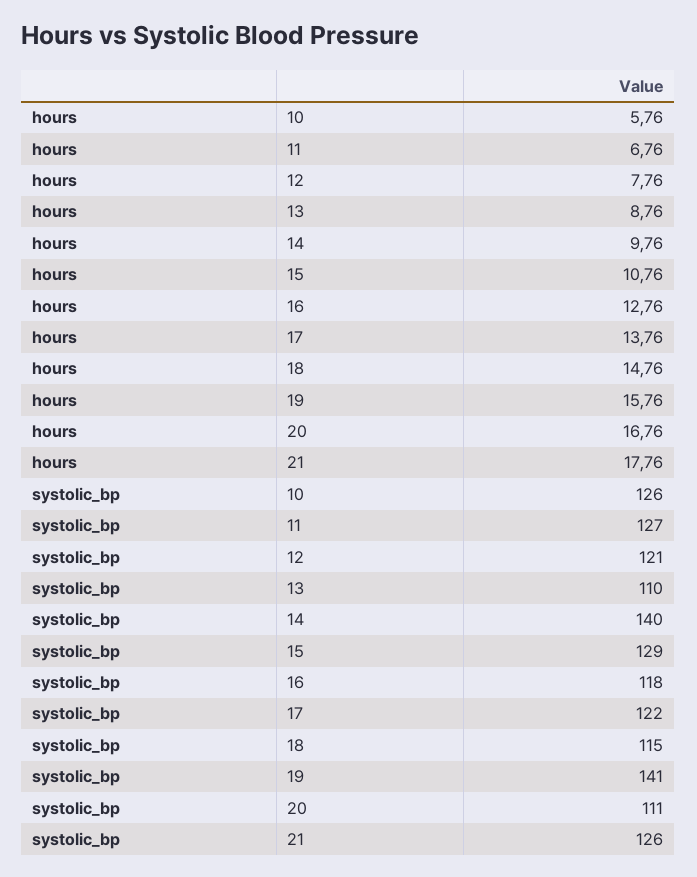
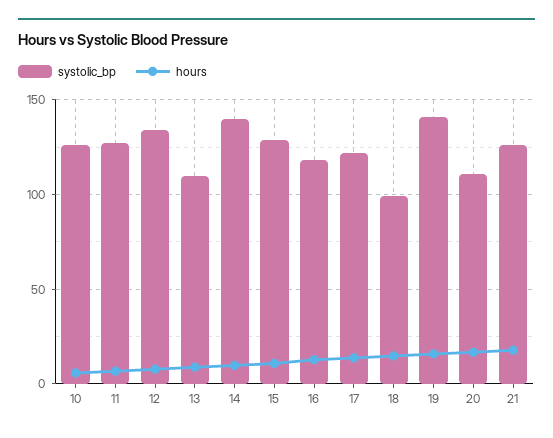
  {
    "hours": {
      "10": 5.76,
      "11": 6.76,
      "12": 7.76,
      "13": 8.76,
      "14": 9.76,
      "15": 10.76,
      "16": 12.76,
      "17": 13.76,
      "18": 14.76,
      "19": 15.76,
      "20": 16.76,
      "21": 17.76
    },
    "systolic_bp": {
      "10": 126,
      "11": 127,
-     "12": 121,
+     "12": 135,
      "13": 110,
      "14": 140,
      "15": 129,
      "16": 118,
      "17": 122,
-     "18": 115,
+     "18": 100,
      "19": 141,
      "20": 111,
      "21": 126
    }
  }

